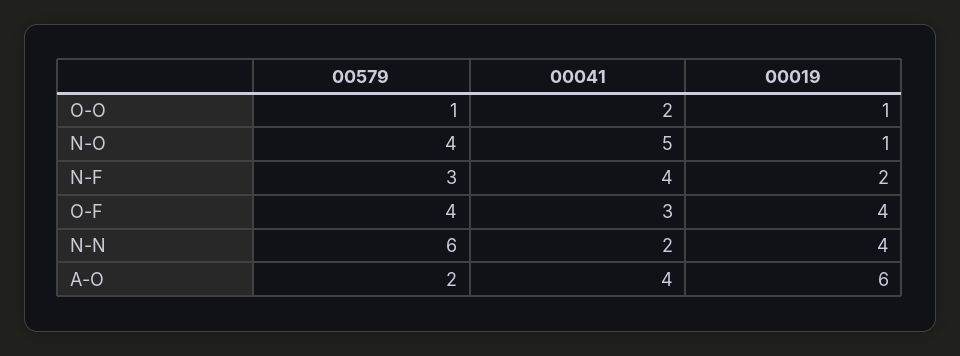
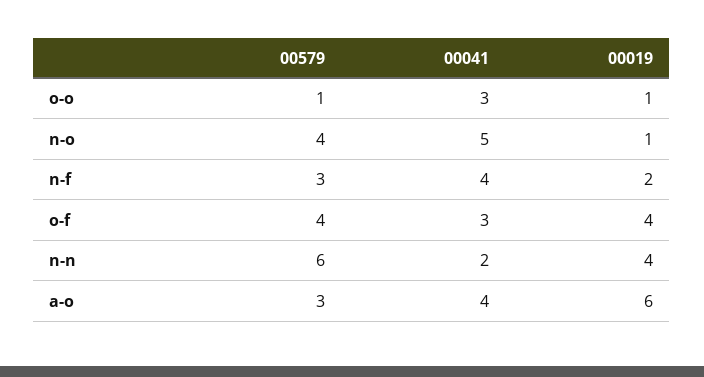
  {
    "00579": {
      "O-O": 1,
      "N-O": 4,
      "N-F": 3,
      "O-F": 4,
      "N-N": 6,
-     "A-O": 2
+     "A-O": 3
    },
    "00041": {
-     "O-O": 2,
+     "O-O": 3,
      "N-O": 5,
      "N-F": 4,
      "O-F": 3,
      "N-N": 2,
      "A-O": 4
    },
    "00019": {
      "O-O": 1,
      "N-O": 1,
      "N-F": 2,
      "O-F": 4,
      "N-N": 4,
      "A-O": 6
    }
  }

